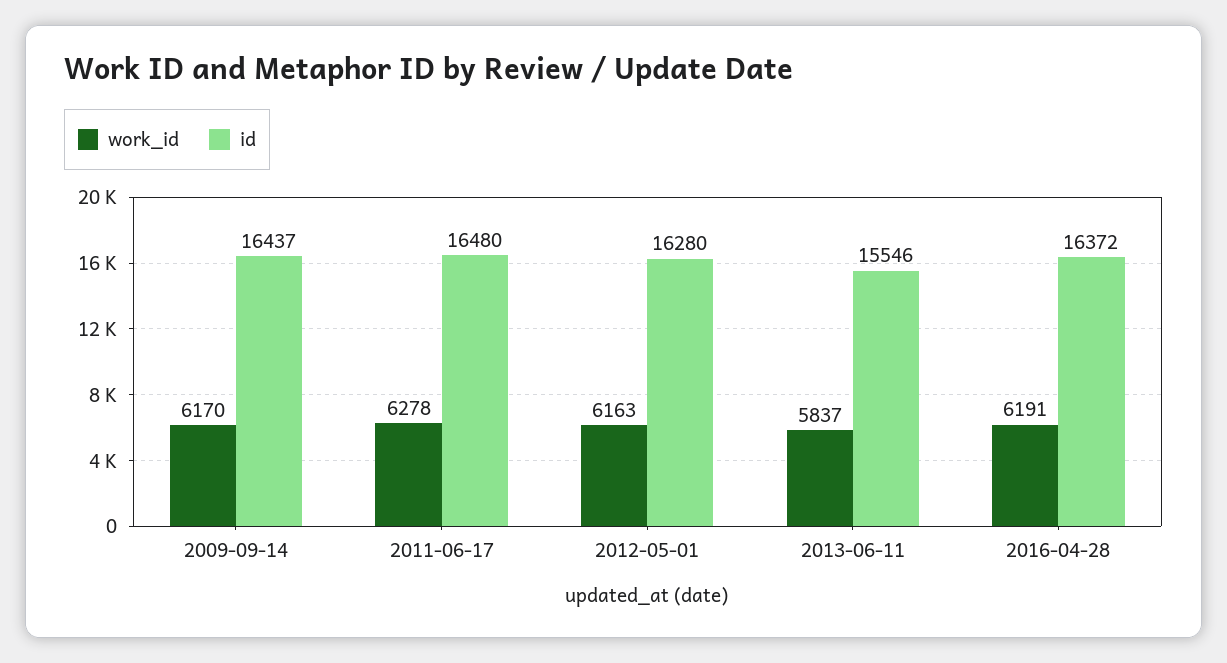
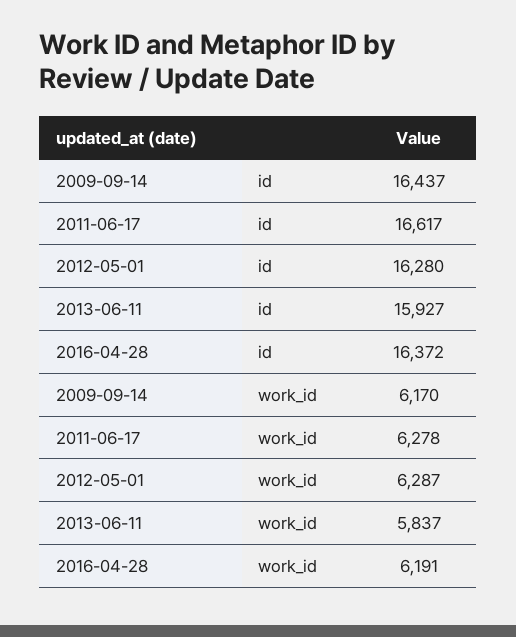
  {
    "work_id": {
      "2009-09-14": 6170,
      "2011-06-17": 6278,
-     "2012-05-01": 6163,
+     "2012-05-01": 6287,
      "2013-06-11": 5837,
      "2016-04-28": 6191
    },
    "id": {
      "2009-09-14": 16437,
-     "2011-06-17": 16480,
+     "2011-06-17": 16617,
      "2012-05-01": 16280,
-     "2013-06-11": 15546,
+     "2013-06-11": 15927,
      "2016-04-28": 16372
    }
  }

